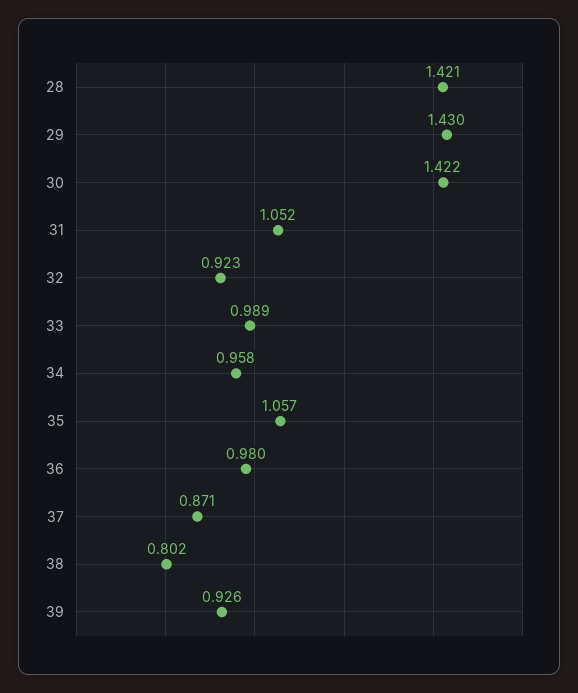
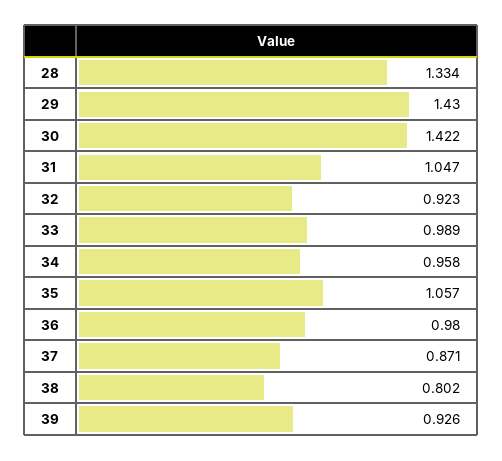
  {
-   "28": 1.421,
+   "28": 1.334,
    "29": 1.43,
    "30": 1.422,
-   "31": 1.052,
+   "31": 1.047,
    "32": 0.923,
    "33": 0.989,
    "34": 0.958,
    "35": 1.057,
    "36": 0.98,
    "37": 0.871,
    "38": 0.802,
    "39": 0.926
  }

